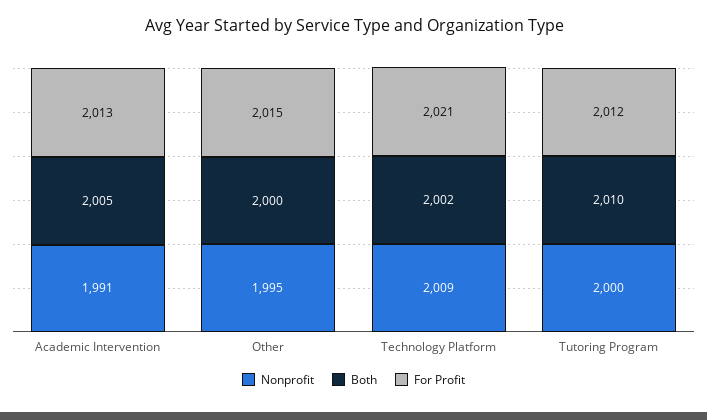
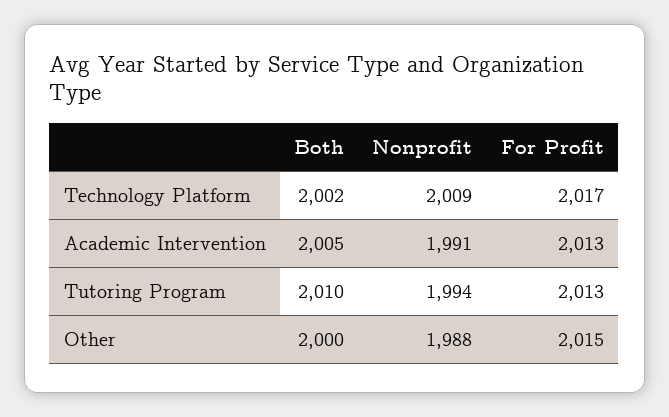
  {
    "Nonprofit": {
      "Academic Intervention": 1991,
-     "Other": 1995,
+     "Other": 1988,
      "Technology Platform": 2009,
-     "Tutoring Program": 2000
+     "Tutoring Program": 1994
    },
    "Both": {
      "Academic Intervention": 2005,
      "Other": 2000,
      "Technology Platform": 2002,
      "Tutoring Program": 2010
    },
    "For Profit": {
      "Academic Intervention": 2013,
      "Other": 2015,
-     "Technology Platform": 2021,
+     "Technology Platform": 2017,
-     "Tutoring Program": 2012
+     "Tutoring Program": 2013
    }
  }

